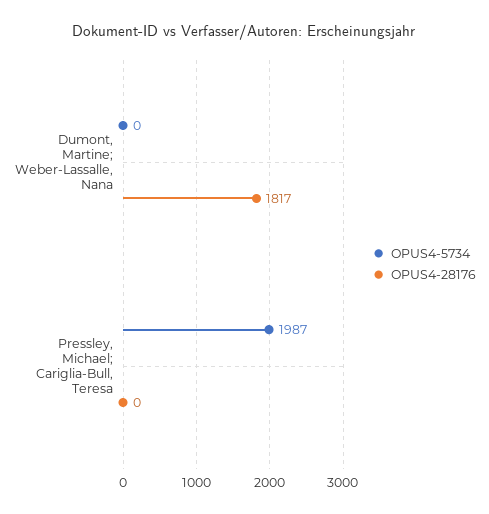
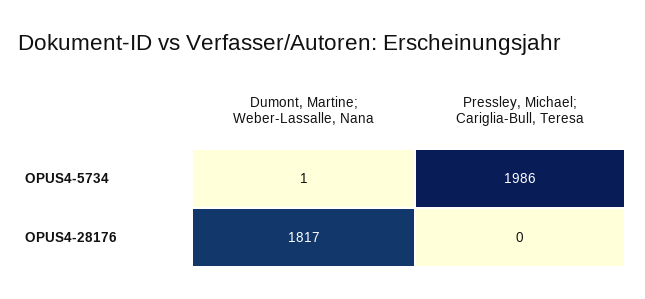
  {
    "OPUS4-5734": {
-     "Dumont, Martine; Weber-Lassalle, Nana": 0,
+     "Dumont, Martine; Weber-Lassalle, Nana": 1,
-     "Pressley, Michael; Cariglia-Bull, Teresa": 1987
+     "Pressley, Michael; Cariglia-Bull, Teresa": 1986
    },
    "OPUS4-28176": {
      "Dumont, Martine; Weber-Lassalle, Nana": 1817,
      "Pressley, Michael; Cariglia-Bull, Teresa": 0
    }
  }

